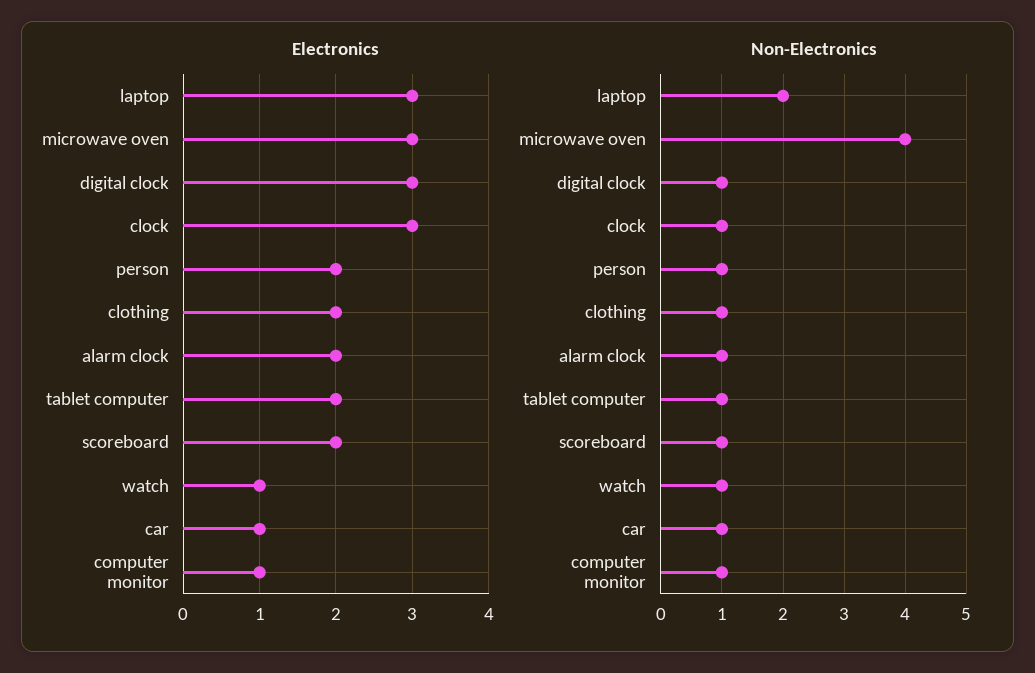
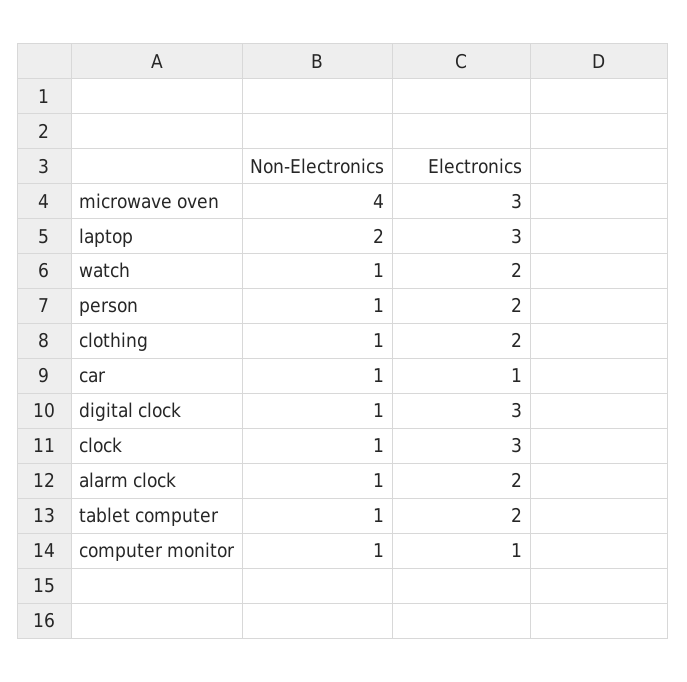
  {
    "Electronics": {
      "laptop": 3,
      "microwave oven": 3,
      "digital clock": 3,
      "clock": 3,
      "person": 2,
      "clothing": 2,
      "alarm clock": 2,
      "tablet computer": 2,
-     "scoreboard": 2,
-     "watch": 1,
+     "watch": 2,
      "car": 1,
      "computer monitor": 1
    },
    "Non-Electronics": {
      "laptop": 2,
      "microwave oven": 4,
      "digital clock": 1,
      "clock": 1,
      "person": 1,
      "clothing": 1,
      "alarm clock": 1,
      "tablet computer": 1,
-     "scoreboard": 1,
      "watch": 1,
      "car": 1,
      "computer monitor": 1
    }
  }

